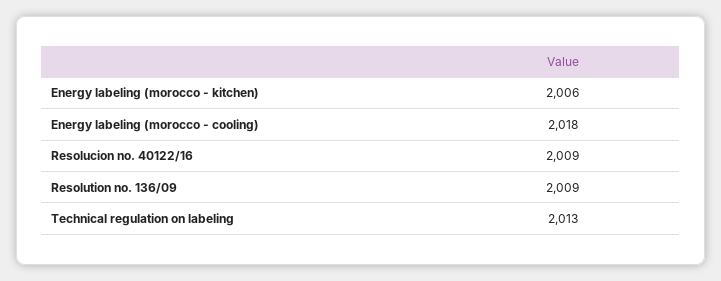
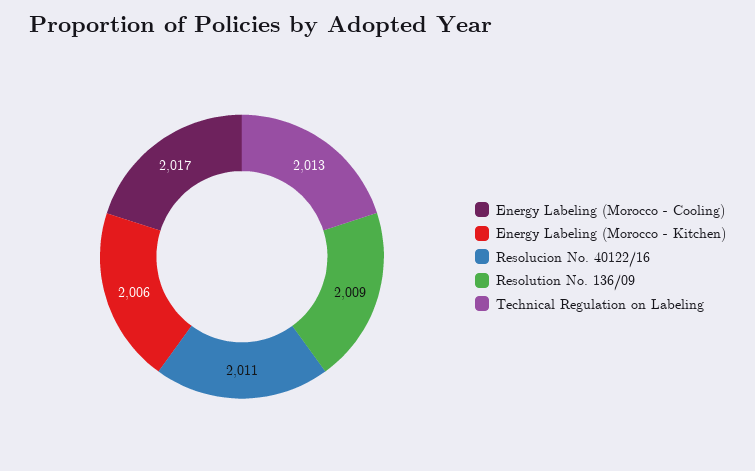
  {
    "Energy labeling (morocco - kitchen)": 2006,
-   "Energy labeling (morocco - cooling)": 2018,
+   "Energy labeling (morocco - cooling)": 2017,
-   "Resolucion no. 40122/16": 2009,
+   "Resolucion no. 40122/16": 2011,
    "Resolution no. 136/09": 2009,
    "Technical regulation on labeling": 2013
  }

